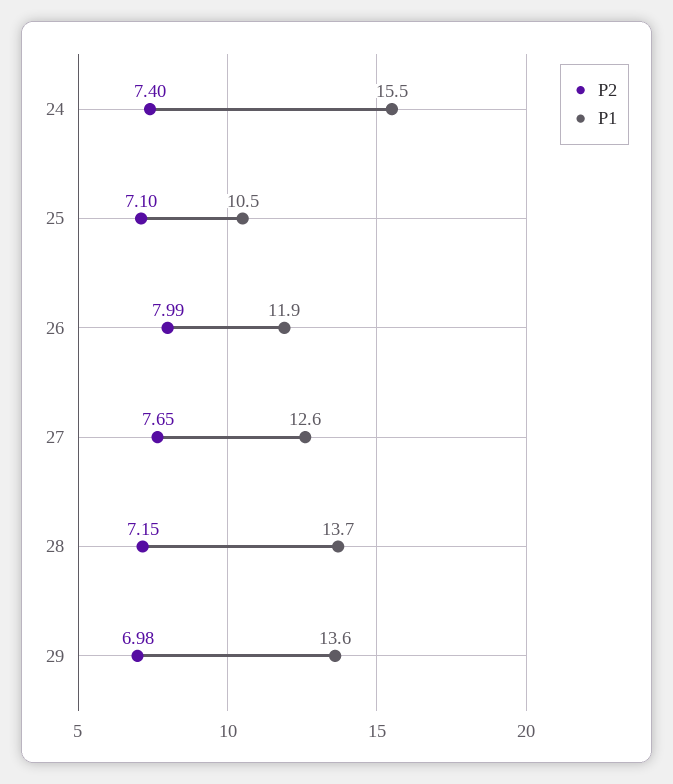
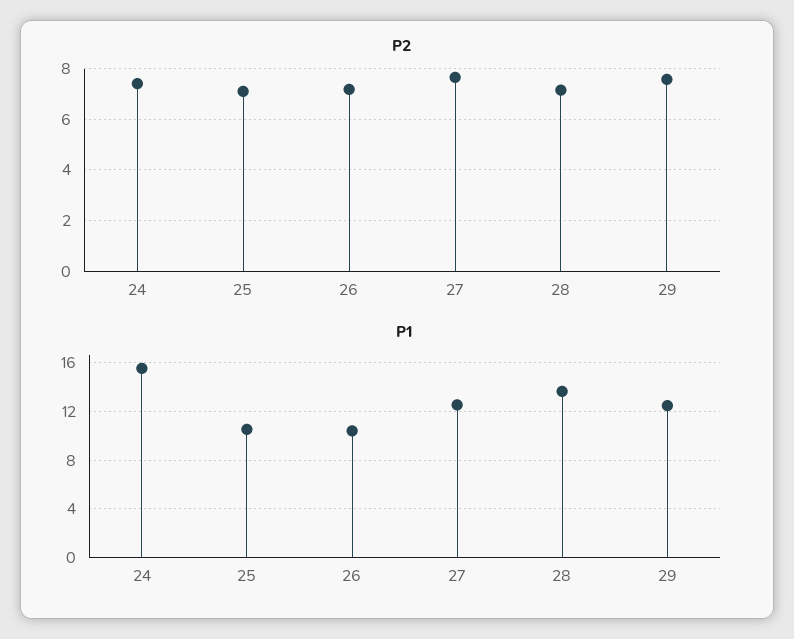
  {
    "P2": {
      "24": 7.4,
      "25": 7.1,
-     "26": 7.99,
+     "26": 7.25,
      "27": 7.65,
      "28": 7.15,
-     "29": 6.98
+     "29": 7.5
    },
    "P1": {
      "24": 15.5,
      "25": 10.5,
-     "26": 11.9,
+     "26": 10.5,
      "27": 12.6,
      "28": 13.7,
-     "29": 13.6
+     "29": 12.5
    }
  }

